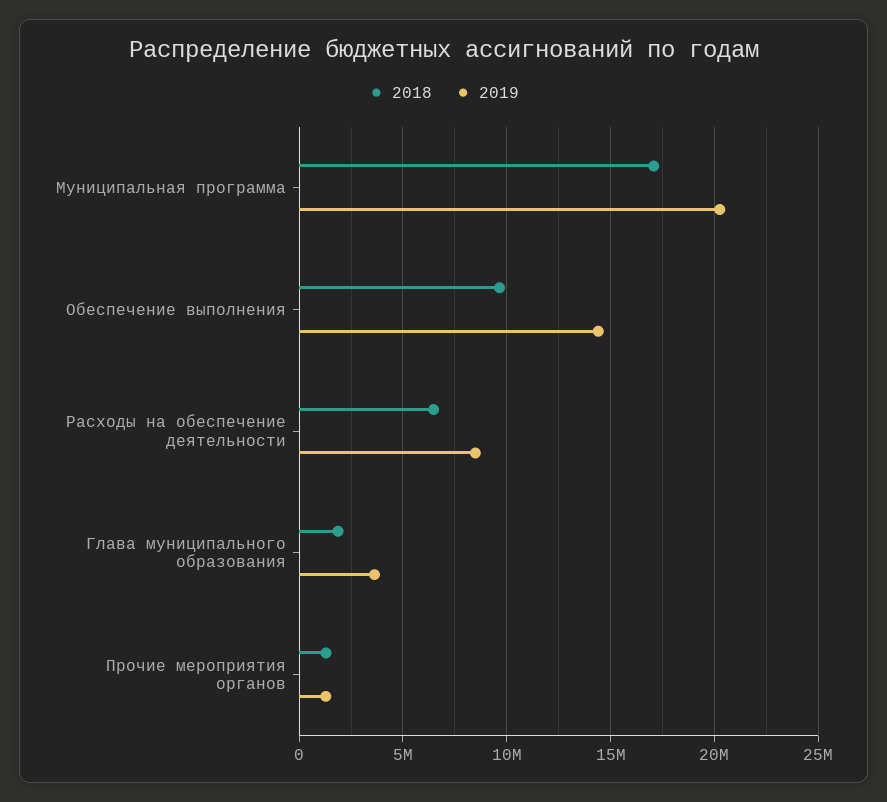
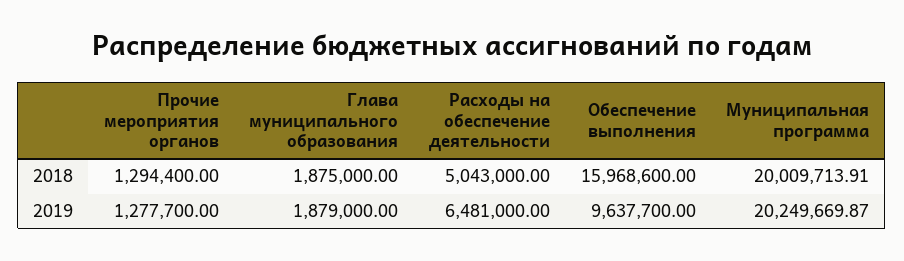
  {
    "2018": {
-     "Муниципальная программа": 17000000,
+     "Муниципальная программа": 20009713.91,
-     "Обеспечение выполнения": 9500000,
+     "Обеспечение выполнения": 15968600,
-     "Расходы на обеспечение деятельности": 6500000,
+     "Расходы на обеспечение деятельности": 5043000,
      "Глава муниципального образования": 1875000,
      "Прочие мероприятия органов": 1294400
    },
    "2019": {
      "Муниципальная программа": 20249669.87,
-     "Обеспечение выполнения": 14500000,
+     "Обеспечение выполнения": 9637700,
-     "Расходы на обеспечение деятельности": 8500000,
+     "Расходы на обеспечение деятельности": 6481000,
-     "Глава муниципального образования": 3500000,
+     "Глава муниципального образования": 1879000,
      "Прочие мероприятия органов": 1277700
    }
  }

